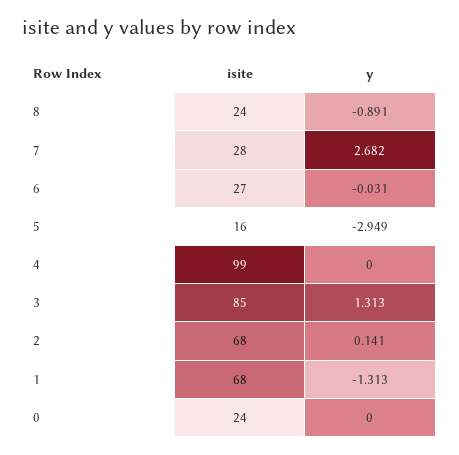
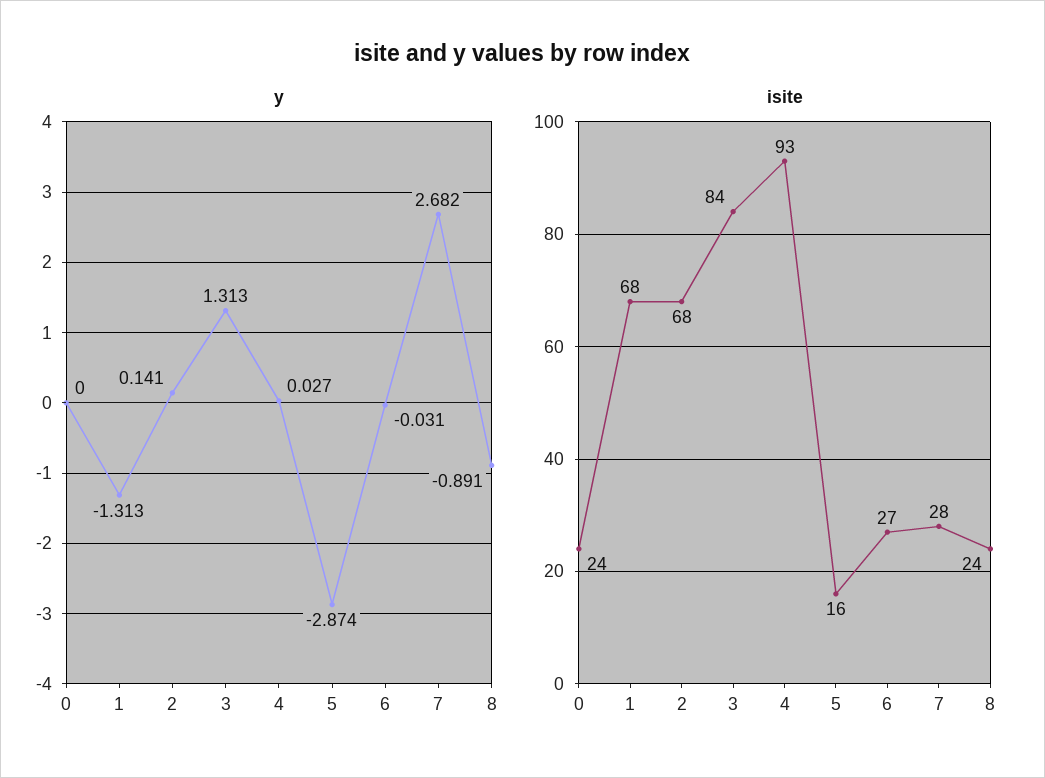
  {
    "isite": {
      "8": 24,
      "7": 28,
      "6": 27,
      "5": 16,
-     "4": 99,
+     "4": 93,
-     "3": 85,
+     "3": 84,
      "2": 68,
      "1": 68,
      "0": 24
    },
    "y": {
      "8": -0.891,
      "7": 2.682,
      "6": -0.031,
-     "5": -2.949,
+     "5": -2.874,
-     "4": 0,
+     "4": 0.027,
      "3": 1.313,
      "2": 0.141,
      "1": -1.313,
      "0": 0
    }
  }

